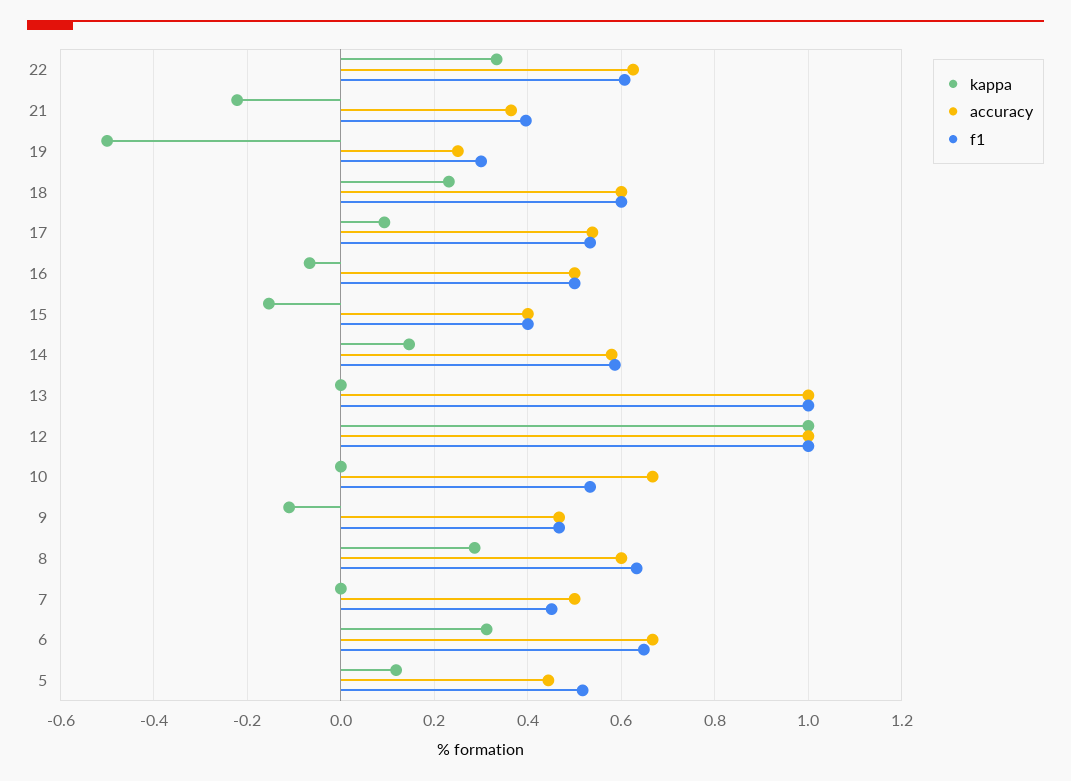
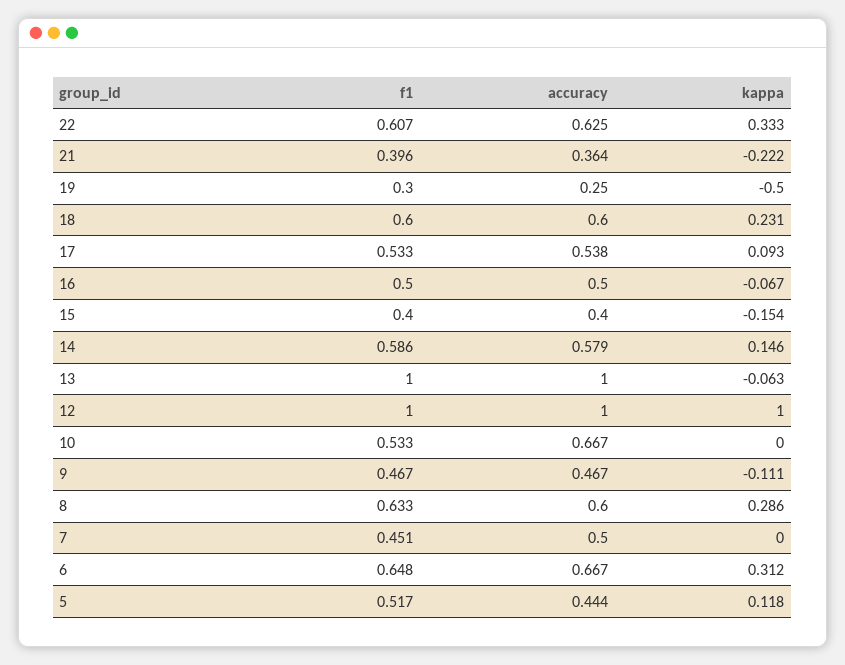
  {
    "kappa": {
      "22": 0.333,
      "21": -0.222,
      "19": -0.5,
      "18": 0.231,
      "17": 0.093,
      "16": -0.067,
      "15": -0.154,
      "14": 0.146,
-     "13": 0,
+     "13": -0.063,
      "12": 1,
      "10": 0,
      "9": -0.111,
      "8": 0.286,
      "7": 0,
      "6": 0.312,
      "5": 0.118
    },
    "accuracy": {
      "22": 0.625,
      "21": 0.364,
      "19": 0.25,
      "18": 0.6,
      "17": 0.538,
      "16": 0.5,
      "15": 0.4,
      "14": 0.579,
      "13": 1,
      "12": 1,
      "10": 0.667,
      "9": 0.467,
      "8": 0.6,
      "7": 0.5,
      "6": 0.667,
      "5": 0.444
    },
    "f1": {
      "22": 0.607,
      "21": 0.396,
      "19": 0.3,
      "18": 0.6,
      "17": 0.533,
      "16": 0.5,
      "15": 0.4,
      "14": 0.586,
      "13": 1,
      "12": 1,
      "10": 0.533,
      "9": 0.467,
      "8": 0.633,
      "7": 0.451,
      "6": 0.648,
      "5": 0.517
    }
  }

